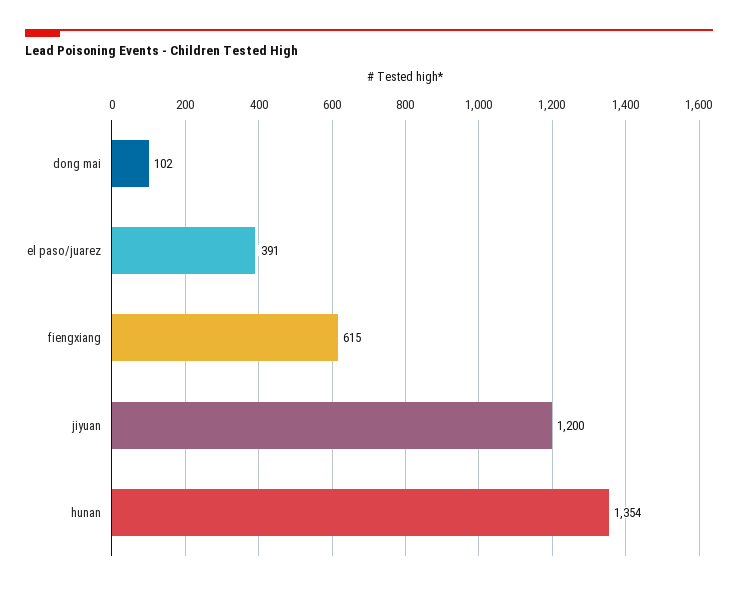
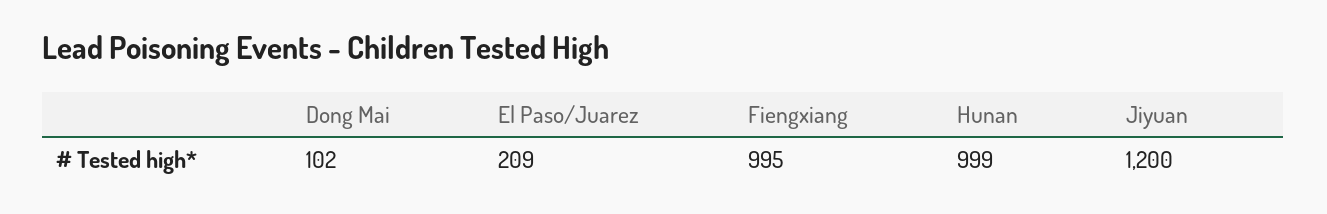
  {
    "dong mai": 102,
-   "el paso/juarez": 391,
+   "el paso/juarez": 209,
-   "fiengxiang": 615,
+   "fiengxiang": 995,
    "jiyuan": 1200,
-   "hunan": 1354
+   "hunan": 999
  }

